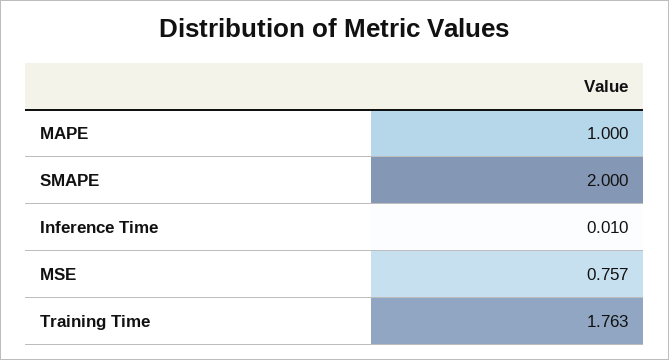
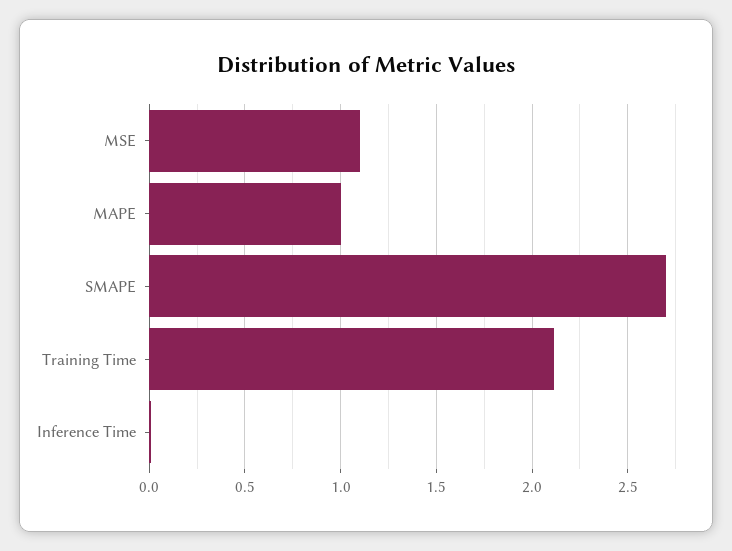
  {
    "MAPE": 1,
-   "SMAPE": 2,
+   "SMAPE": 2.7,
    "Inference Time": 0.01,
-   "MSE": 0.757,
+   "MSE": 1.1,
-   "Training Time": 1.763
+   "Training Time": 2.1
  }

